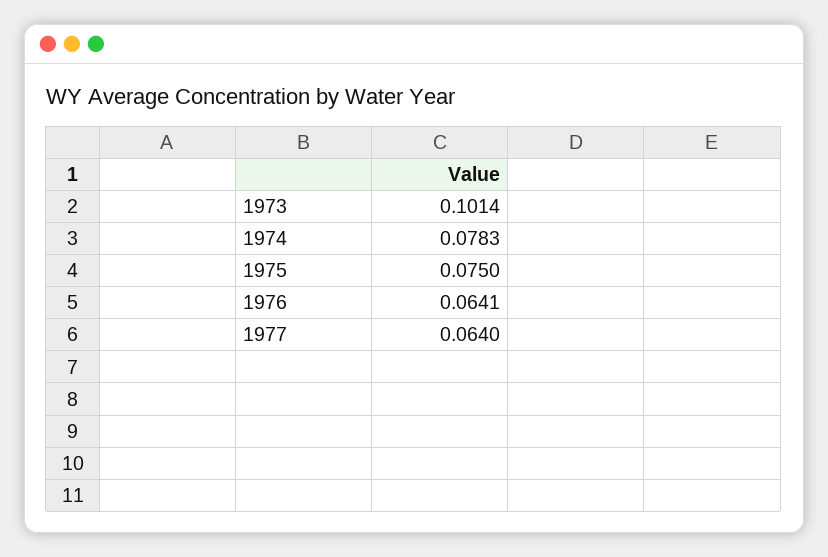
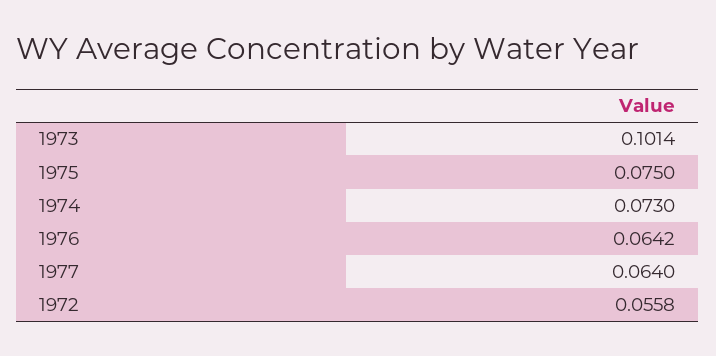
  {
    "1973": 0.1014,
-   "1974": 0.0783,
+   "1974": 0.073,
    "1975": 0.075,
-   "1976": 0.0641,
+   "1976": 0.0642,
-   "1977": 0.064
+   "1977": 0.064,
+   "1972": 0.0558
  }

